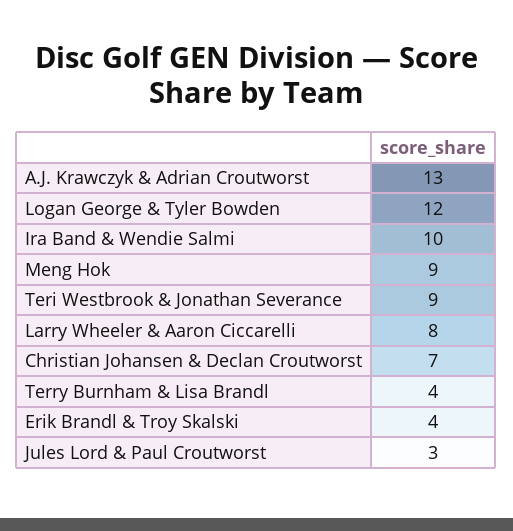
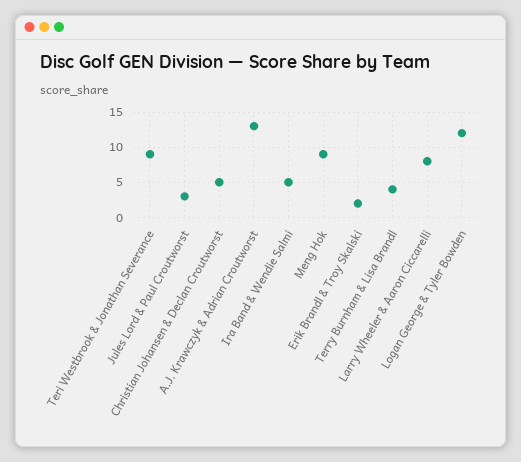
  {
    "A.J. Krawczyk & Adrian Croutworst": 13,
    "Logan George & Tyler Bowden": 12,
-   "Ira Band & Wendie Salmi": 10,
+   "Ira Band & Wendie Salmi": 5,
    "Meng Hok": 9,
    "Teri Westbrook & Jonathan Severance": 9,
    "Larry Wheeler & Aaron Ciccarelli": 8,
-   "Christian Johansen & Declan Croutworst": 7,
+   "Christian Johansen & Declan Croutworst": 5,
    "Terry Burnham & Lisa Brandl": 4,
-   "Erik Brandl & Troy Skalski": 4,
+   "Erik Brandl & Troy Skalski": 2,
    "Jules Lord & Paul Croutworst": 3
  }

